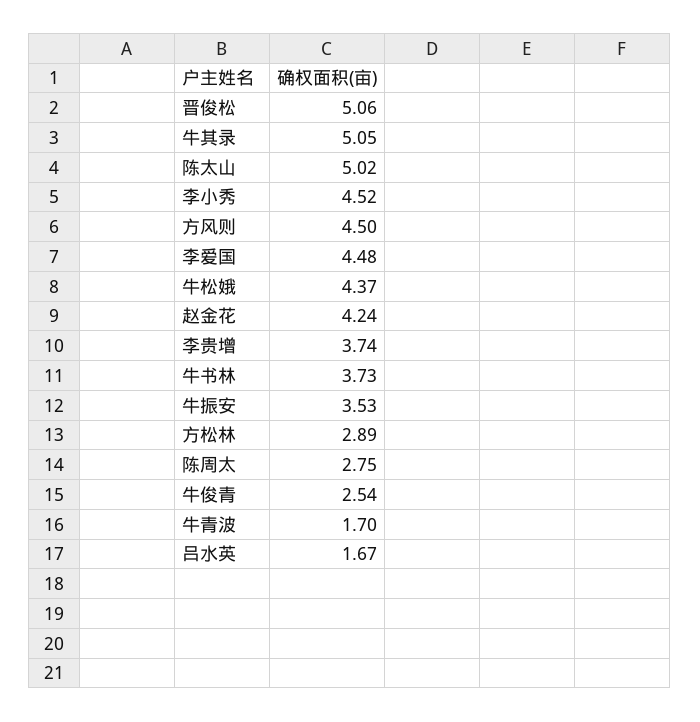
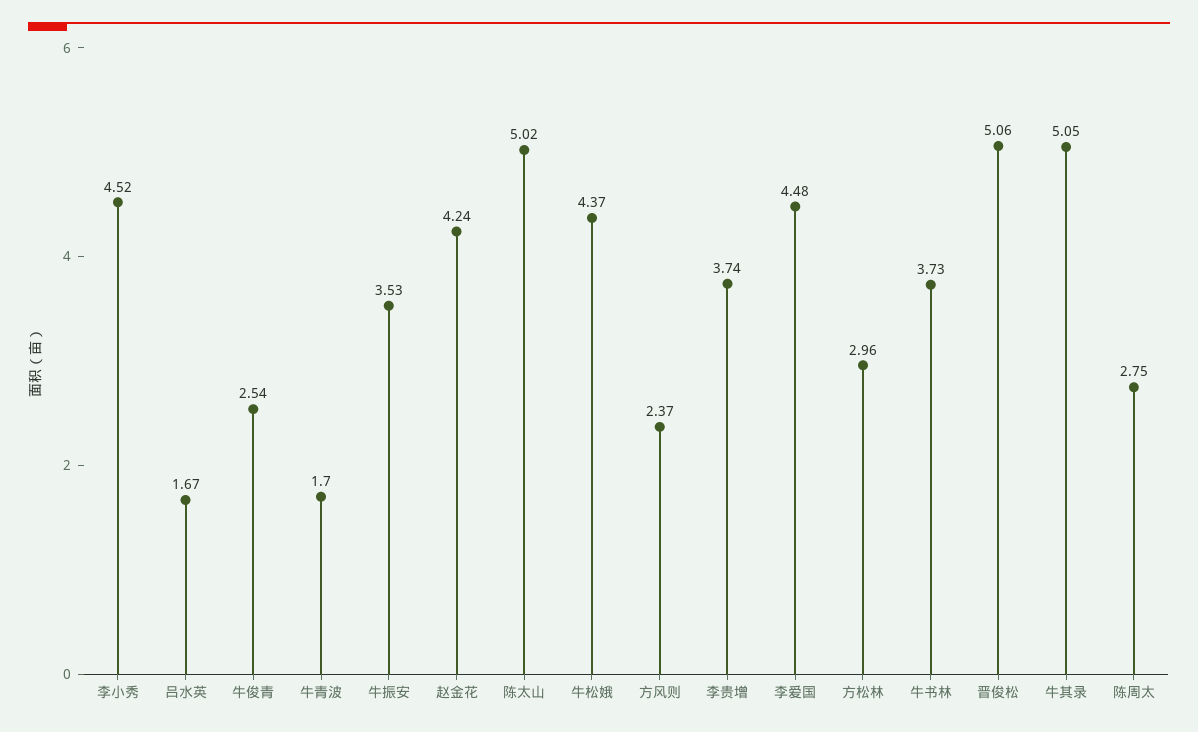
  {
    "晋俊松": 5.06,
    "牛其录": 5.05,
    "陈太山": 5.02,
    "李小秀": 4.52,
-   "方风则": 4.5,
+   "方风则": 2.37,
    "李爱国": 4.48,
    "牛松娥": 4.37,
    "赵金花": 4.24,
    "李贵增": 3.74,
    "牛书林": 3.73,
    "牛振安": 3.53,
-   "方松林": 2.89,
+   "方松林": 2.96,
    "陈周太": 2.75,
    "牛俊青": 2.54,
    "牛青波": 1.7,
    "吕水英": 1.67
  }

